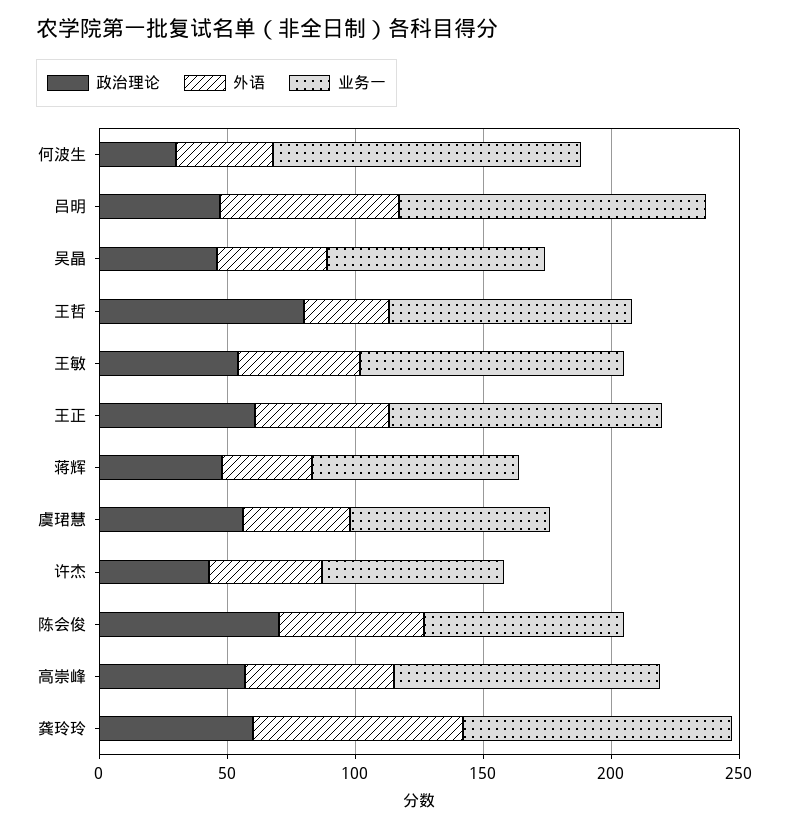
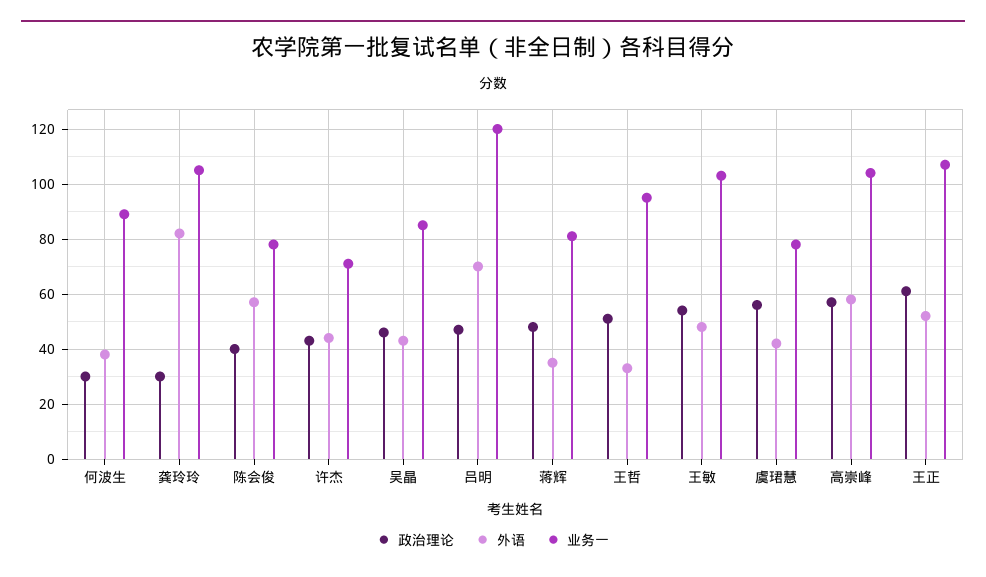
  {
    "政治理论": {
      "何波生": 30,
      "吕明": 45,
      "吴晶": 45,
-     "王哲": 80,
+     "王哲": 50,
      "王敏": 55,
      "王正": 60,
      "蒋辉": 50,
      "虞珺慧": 55,
      "许杰": 45,
-     "陈会俊": 70,
+     "陈会俊": 40,
      "高崇峰": 55,
-     "龚玲玲": 60
+     "龚玲玲": 30
    },
    "外语": {
      "何波生": 40,
      "吕明": 70,
      "吴晶": 45,
      "王哲": 35,
      "王敏": 50,
      "王正": 50,
      "蒋辉": 35,
      "虞珺慧": 40,
      "许杰": 45,
      "陈会俊": 55,
      "高崇峰": 60,
      "龚玲玲": 80
    },
    "业务一": {
-     "何波生": 120,
+     "何波生": 90,
      "吕明": 120,
      "吴晶": 85,
      "王哲": 95,
      "王敏": 105,
      "王正": 105,
      "蒋辉": 80,
      "虞珺慧": 80,
      "许杰": 70,
      "陈会俊": 80,
      "高崇峰": 105,
      "龚玲玲": 105
    }
  }

